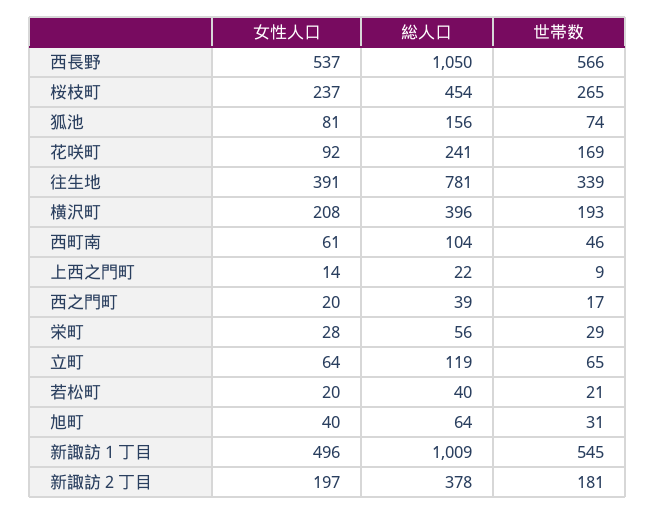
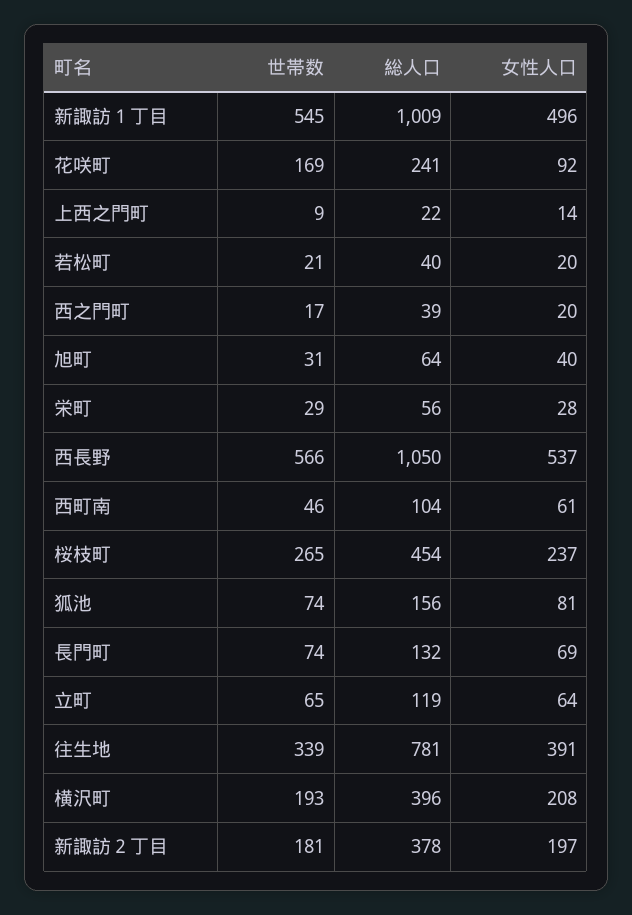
  {
    "女性人口": {
      "西長野": 537,
      "桜枝町": 237,
      "狐池": 81,
      "花咲町": 92,
      "往生地": 391,
      "横沢町": 208,
      "西町南": 61,
      "上西之門町": 14,
      "西之門町": 20,
      "栄町": 28,
      "立町": 64,
      "若松町": 20,
      "旭町": 40,
      "新諏訪１丁目": 496,
-     "新諏訪２丁目": 197
+     "新諏訪２丁目": 197,
+     "長門町": 69
    },
    "総人口": {
      "西長野": 1050,
      "桜枝町": 454,
      "狐池": 156,
      "花咲町": 241,
      "往生地": 781,
      "横沢町": 396,
      "西町南": 104,
      "上西之門町": 22,
      "西之門町": 39,
      "栄町": 56,
      "立町": 119,
      "若松町": 40,
      "旭町": 64,
      "新諏訪１丁目": 1009,
-     "新諏訪２丁目": 378
+     "新諏訪２丁目": 378,
+     "長門町": 132
    },
    "世帯数": {
      "西長野": 566,
      "桜枝町": 265,
      "狐池": 74,
      "花咲町": 169,
      "往生地": 339,
      "横沢町": 193,
      "西町南": 46,
      "上西之門町": 9,
      "西之門町": 17,
      "栄町": 29,
      "立町": 65,
      "若松町": 21,
      "旭町": 31,
      "新諏訪１丁目": 545,
-     "新諏訪２丁目": 181
+     "新諏訪２丁目": 181,
+     "長門町": 74
    }
  }

